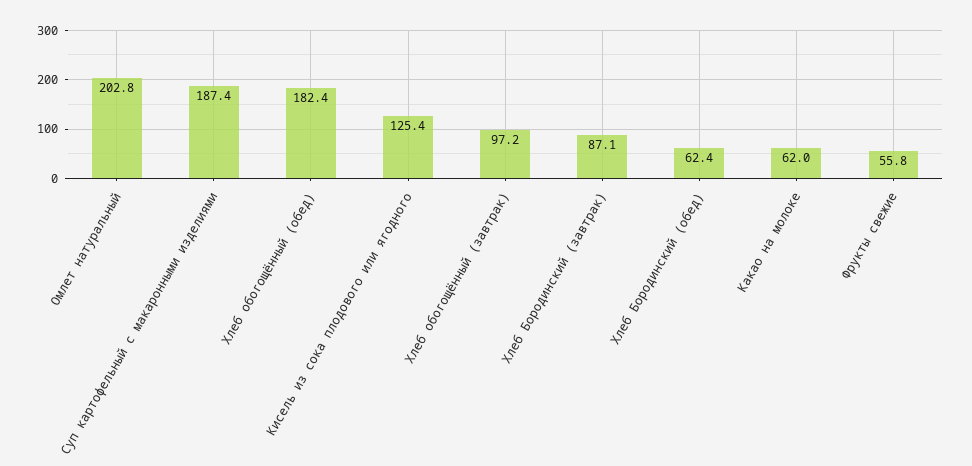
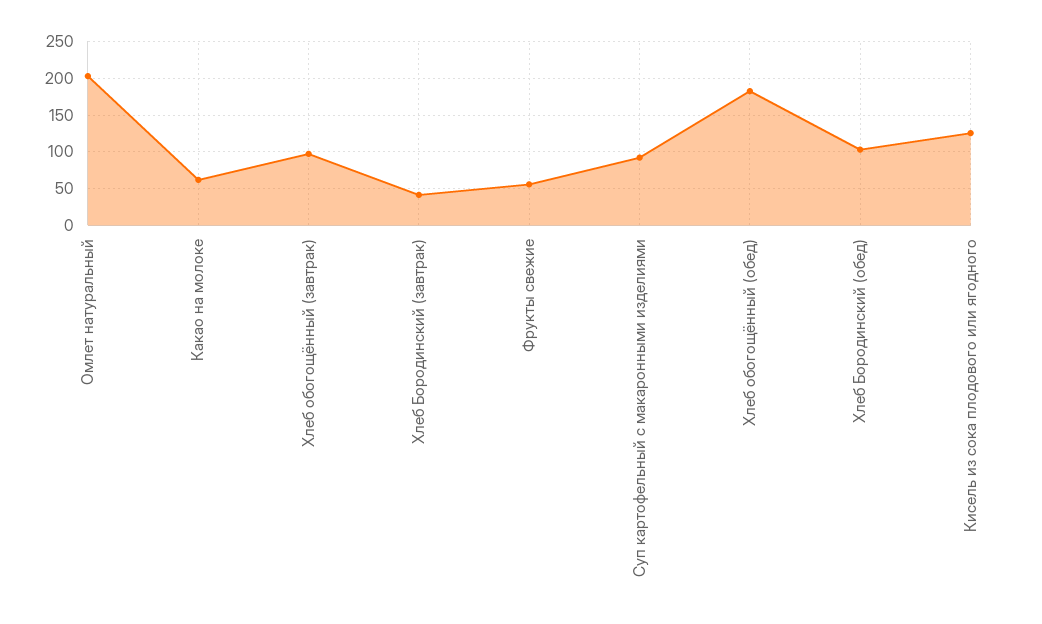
  {
    "Омлет натуральный": 202.8,
-   "Суп картофельный с макаронными изделиями": 187.4,
+   "Суп картофельный с макаронными изделиями": 90,
    "Хлеб обогощённый (обед)": 182.4,
    "Кисель из сока плодового или ягодного": 125.4,
    "Хлеб обогощённый (завтрак)": 97.2,
-   "Хлеб Бородинский (завтрак)": 87.1,
+   "Хлеб Бородинский (завтрак)": 40,
-   "Хлеб Бородинский (обед)": 62.4,
+   "Хлеб Бородинский (обед)": 100,
    "Какао на молоке": 62,
    "Фрукты свежие": 55.8
  }

